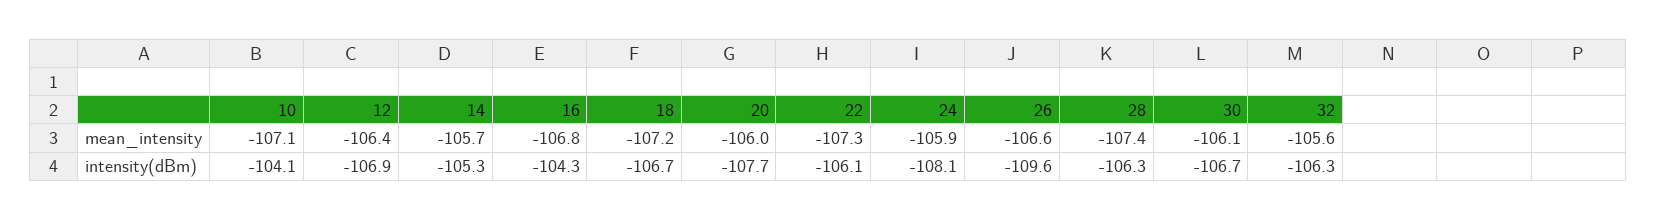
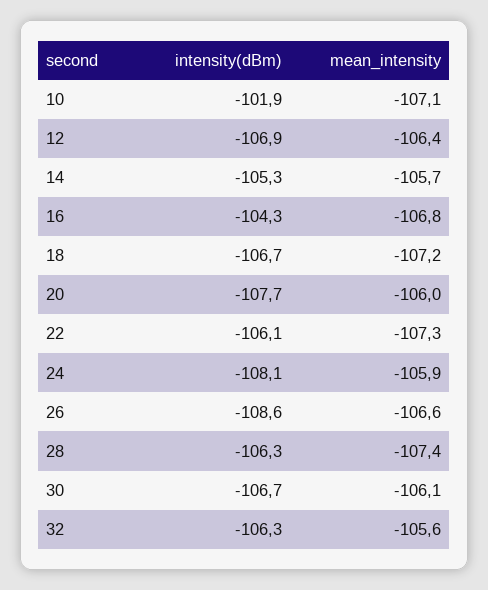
  {
    "10": {
      "mean_intensity": -107.1,
-     "intensity(dBm)": -104.1
+     "intensity(dBm)": -101.9
    },
    "12": {
      "mean_intensity": -106.4,
      "intensity(dBm)": -106.9
    },
    "14": {
      "mean_intensity": -105.7,
      "intensity(dBm)": -105.3
    },
    "16": {
      "mean_intensity": -106.8,
      "intensity(dBm)": -104.3
    },
    "18": {
      "mean_intensity": -107.2,
      "intensity(dBm)": -106.7
    },
    "20": {
      "mean_intensity": -106,
      "intensity(dBm)": -107.7
    },
    "22": {
      "mean_intensity": -107.3,
      "intensity(dBm)": -106.1
    },
    "24": {
      "mean_intensity": -105.9,
      "intensity(dBm)": -108.1
    },
    "26": {
      "mean_intensity": -106.6,
-     "intensity(dBm)": -109.6
+     "intensity(dBm)": -108.6
    },
    "28": {
      "mean_intensity": -107.4,
      "intensity(dBm)": -106.3
    },
    "30": {
      "mean_intensity": -106.1,
      "intensity(dBm)": -106.7
    },
    "32": {
      "mean_intensity": -105.6,
      "intensity(dBm)": -106.3
    }
  }

